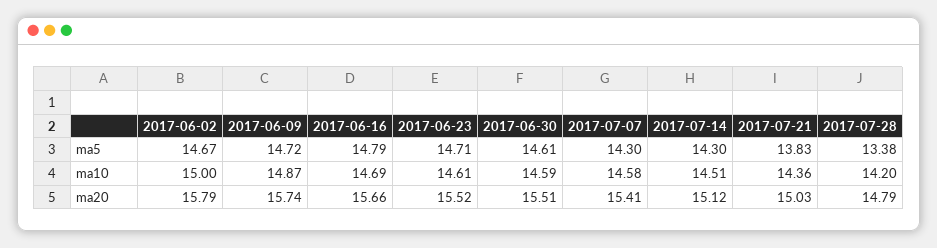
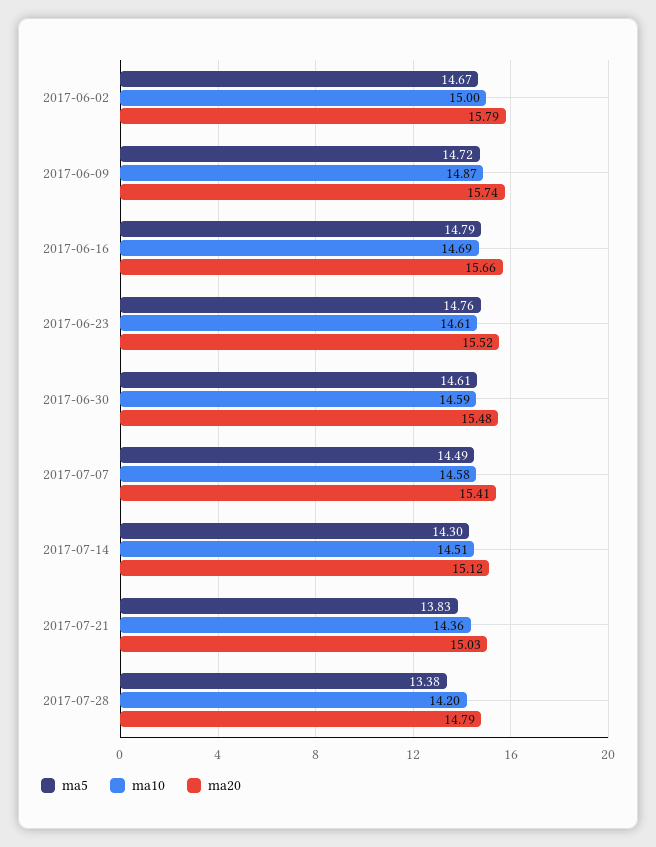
  {
    "ma5": {
      "2017-06-02": 14.67,
      "2017-06-09": 14.72,
      "2017-06-16": 14.79,
-     "2017-06-23": 14.71,
+     "2017-06-23": 14.76,
      "2017-06-30": 14.61,
-     "2017-07-07": 14.3,
+     "2017-07-07": 14.49,
      "2017-07-14": 14.3,
      "2017-07-21": 13.83,
      "2017-07-28": 13.38
    },
    "ma10": {
      "2017-06-02": 15,
      "2017-06-09": 14.87,
      "2017-06-16": 14.69,
      "2017-06-23": 14.61,
      "2017-06-30": 14.59,
      "2017-07-07": 14.58,
      "2017-07-14": 14.51,
      "2017-07-21": 14.36,
      "2017-07-28": 14.2
    },
    "ma20": {
      "2017-06-02": 15.79,
      "2017-06-09": 15.74,
      "2017-06-16": 15.66,
      "2017-06-23": 15.52,
-     "2017-06-30": 15.51,
+     "2017-06-30": 15.48,
      "2017-07-07": 15.41,
      "2017-07-14": 15.12,
      "2017-07-21": 15.03,
      "2017-07-28": 14.79
    }
  }

